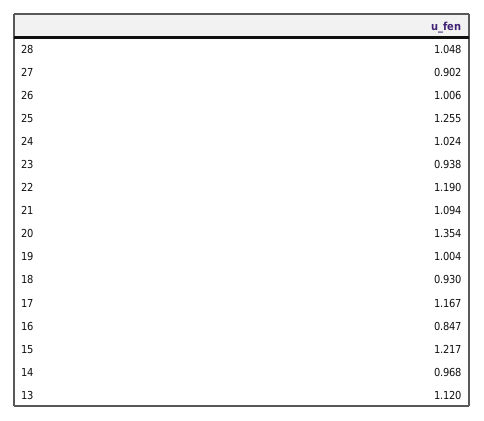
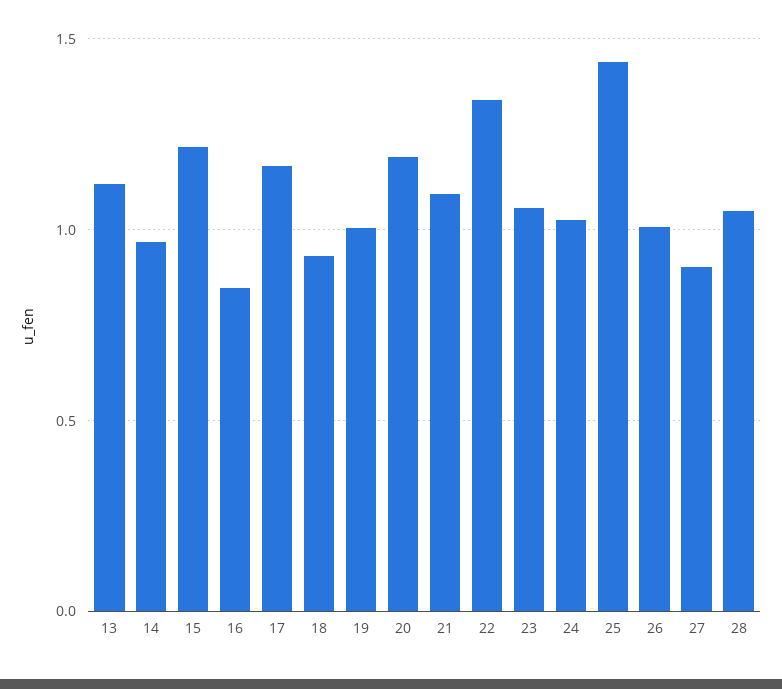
  {
    "28": 1.048,
    "27": 0.902,
    "26": 1.006,
-   "25": 1.255,
+   "25": 1.45,
    "24": 1.024,
-   "23": 0.938,
+   "23": 1.05,
-   "22": 1.19,
+   "22": 1.35,
    "21": 1.094,
-   "20": 1.354,
+   "20": 1.2,
    "19": 1.004,
    "18": 0.93,
    "17": 1.167,
    "16": 0.847,
    "15": 1.217,
    "14": 0.968,
    "13": 1.12
  }

